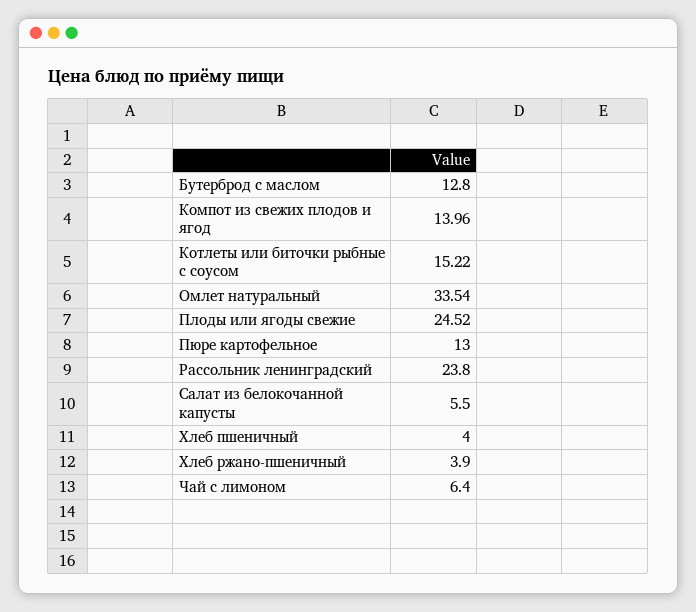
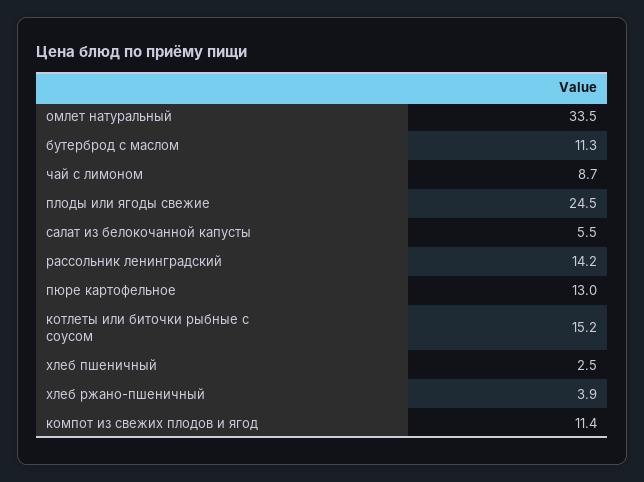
  {
-   "Бутерброд с маслом": 12.8,
+   "Бутерброд с маслом": 11.3,
-   "Компот из свежих плодов и ягод": 13.96,
+   "Компот из свежих плодов и ягод": 11.4,
    "Котлеты или биточки рыбные с соусом": 15.22,
    "Омлет натуральный": 33.54,
    "Плоды или ягоды свежие": 24.52,
    "Пюре картофельное": 13,
-   "Рассольник ленинградский": 23.8,
+   "Рассольник ленинградский": 14.2,
    "Салат из белокочанной капусты": 5.5,
-   "Хлеб пшеничный": 4,
+   "Хлеб пшеничный": 2.5,
    "Хлеб ржано-пшеничный": 3.9,
-   "Чай с лимоном": 6.4
+   "Чай с лимоном": 8.7
  }

